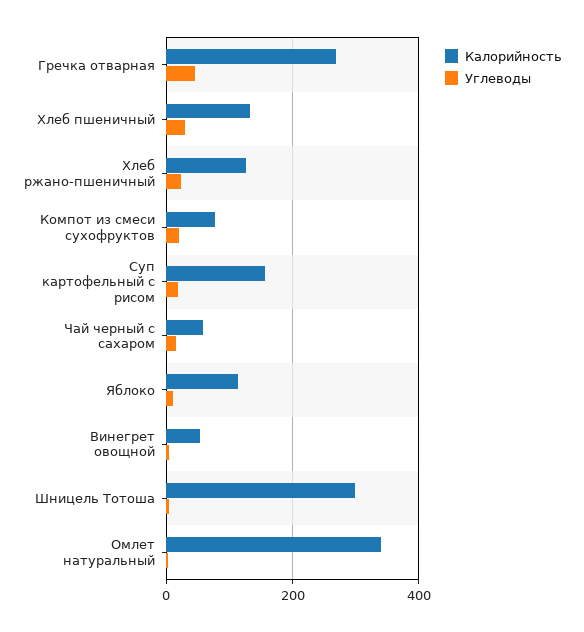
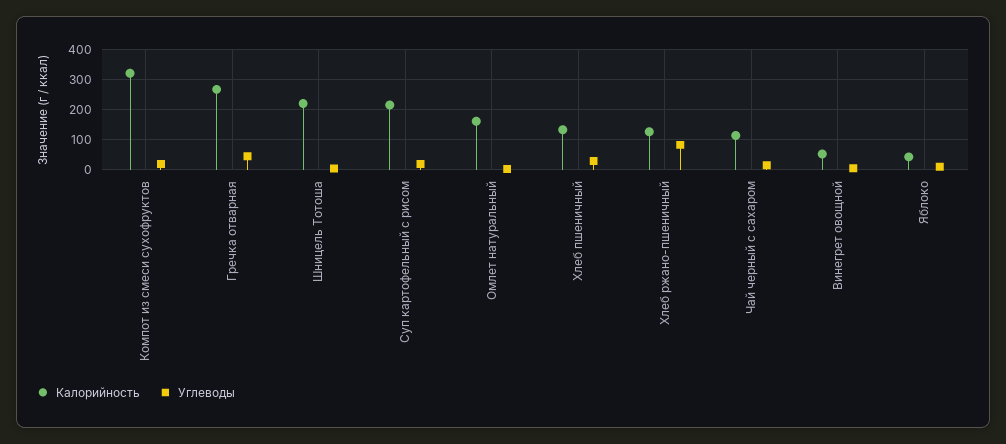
  {
    "Калорийность": {
      "Гречка отварная": 260,
      "Хлеб пшеничный": 140,
      "Хлеб ржано-пшеничный": 120,
-     "Компот из смеси сухофруктов": 80,
+     "Компот из смеси сухофруктов": 320,
-     "Суп картофельный с рисом": 160,
+     "Суп картофельный с рисом": 220,
-     "Чай черный с сахаром": 60,
+     "Чай черный с сахаром": 120,
-     "Яблоко": 120,
+     "Яблоко": 40,
      "Винегрет овощной": 60,
-     "Шницель Тотоша": 300,
+     "Шницель Тотоша": 220,
-     "Омлет натуральный": 340
+     "Омлет натуральный": 160
    },
    "Углеводы": {
      "Гречка отварная": 40,
      "Хлеб пшеничный": 20,
-     "Хлеб ржано-пшеничный": 20,
+     "Хлеб ржано-пшеничный": 80,
      "Компот из смеси сухофруктов": 20,
      "Суп картофельный с рисом": 20,
      "Чай черный с сахаром": 20,
      "Яблоко": 20,
      "Винегрет овощной": 0,
      "Шницель Тотоша": 0,
      "Омлет натуральный": 0
    }
  }

